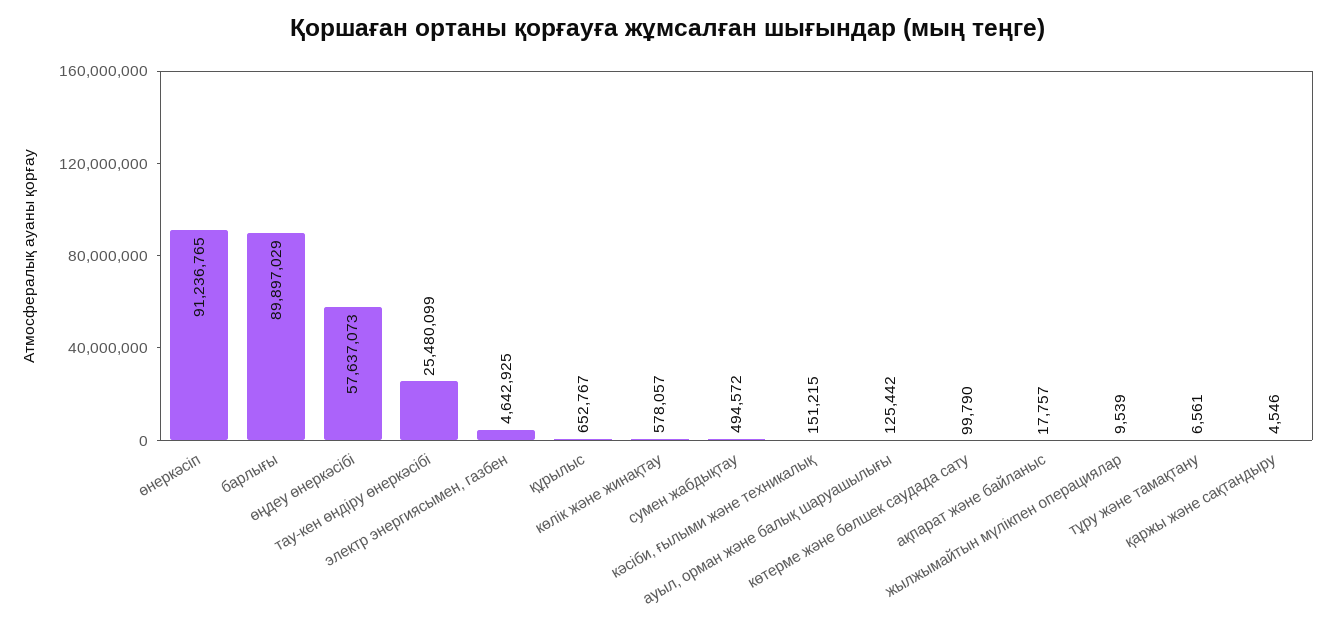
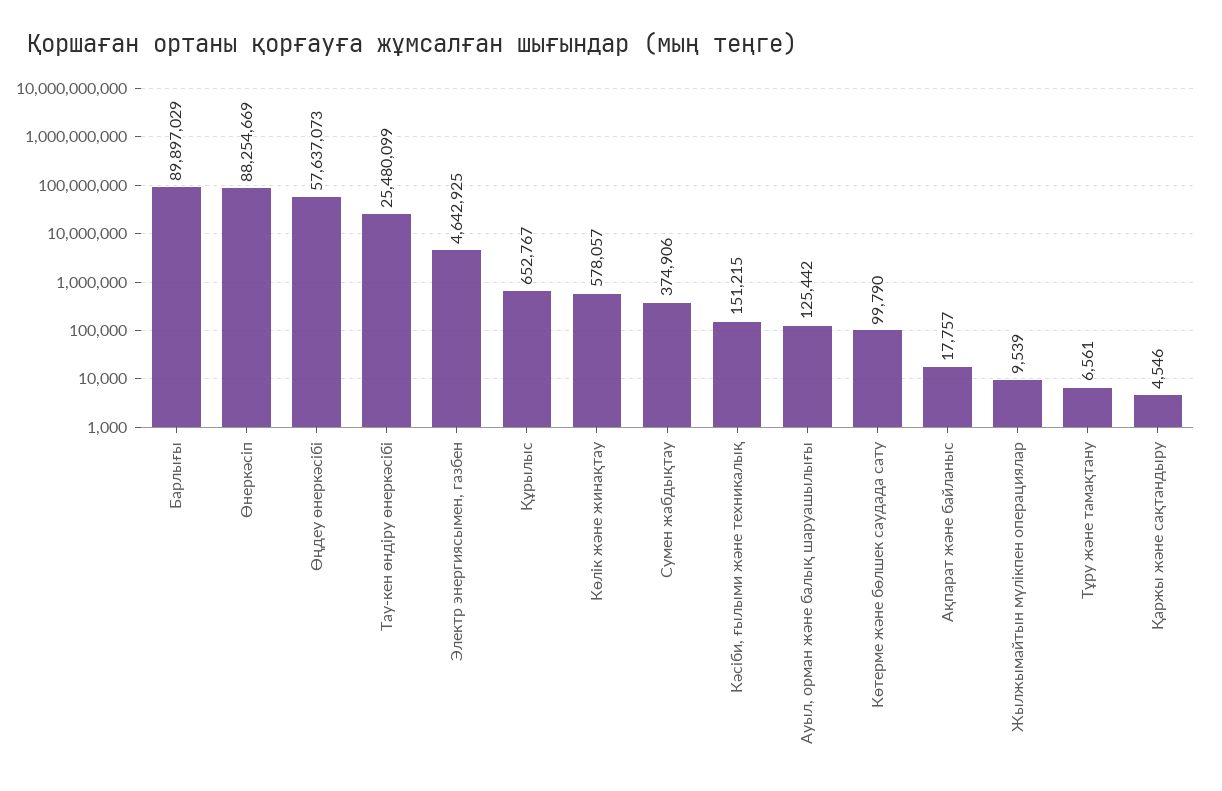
  {
-   "өнеркәсіп": 91236765,
+   "өнеркәсіп": 88254669,
    "барлығы": 89897029,
    "өңдеу өнеркәсібі": 57637073,
    "тау-кен өндіру өнеркәсібі": 25480099,
    "электр энергиясымен, газбен": 4642925,
    "құрылыс": 652767,
    "көлік және жинақтау": 578057,
-   "сумен жабдықтау": 494572,
+   "сумен жабдықтау": 374906,
    "кәсіби, ғылыми және техникалық": 151215,
    "ауыл, орман және балық шаруашылығы": 125442,
    "көтерме және бөлшек саудада сату": 99790,
    "ақпарат және байланыс": 17757,
    "жылжымайтын мүлікпен операциялар": 9539,
    "тұру және тамақтану": 6561,
    "қаржы және сақтандыру": 4546
  }

